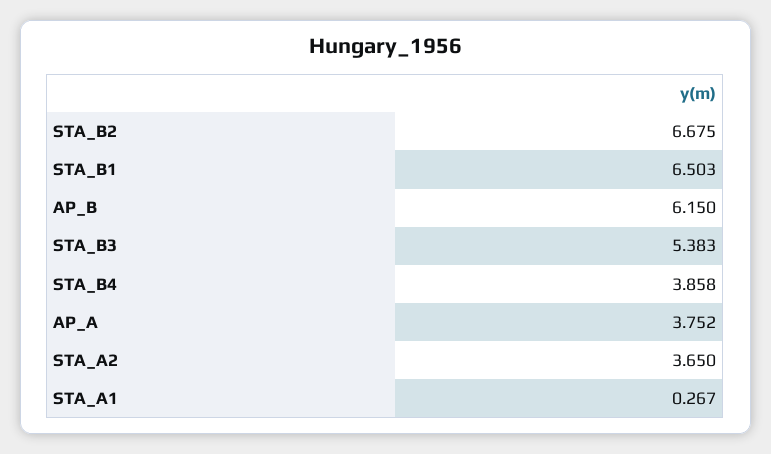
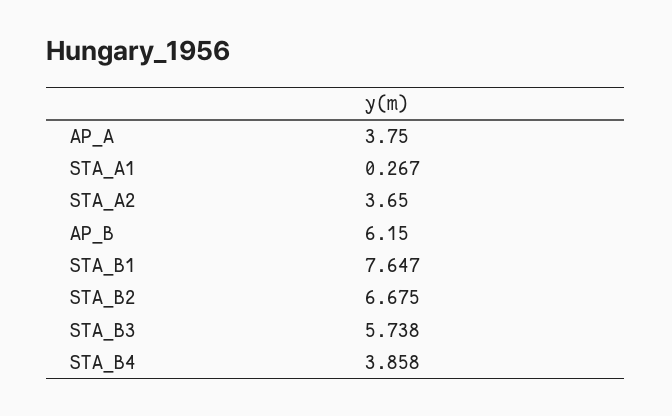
  {
    "STA_B2": 6.675,
-   "STA_B1": 6.503,
+   "STA_B1": 7.647,
    "AP_B": 6.15,
-   "STA_B3": 5.383,
+   "STA_B3": 5.738,
    "STA_B4": 3.858,
-   "AP_A": 3.752,
+   "AP_A": 3.75,
    "STA_A2": 3.65,
    "STA_A1": 0.267
  }

